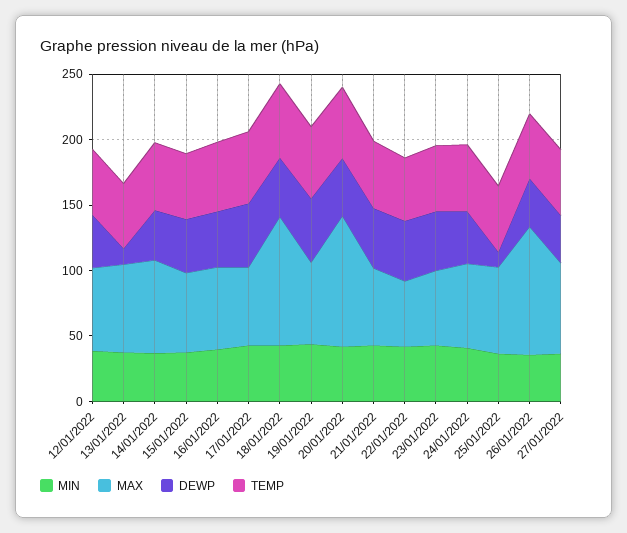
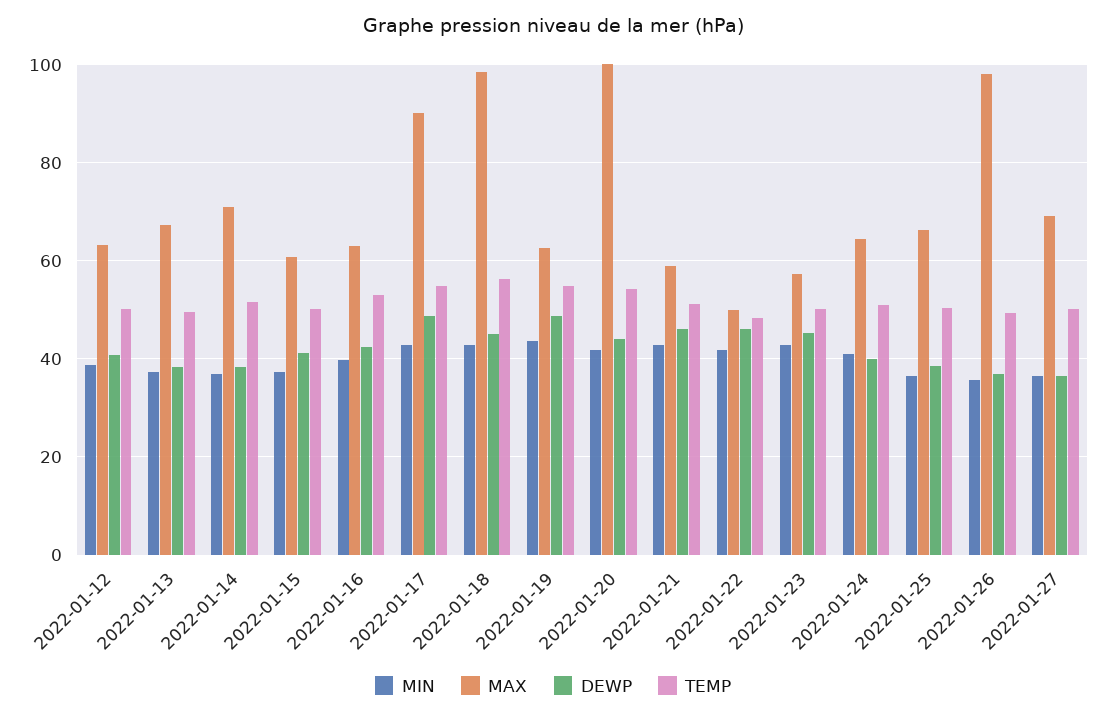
  {
    "MIN": {
      "12/01/2022": 38,
      "13/01/2022": 38,
      "14/01/2022": 38,
      "15/01/2022": 38,
      "16/01/2022": 40,
      "17/01/2022": 42,
      "18/01/2022": 42,
      "19/01/2022": 44,
      "20/01/2022": 42,
      "21/01/2022": 42,
      "22/01/2022": 42,
      "23/01/2022": 42,
      "24/01/2022": 42,
      "25/01/2022": 36,
      "26/01/2022": 36,
      "27/01/2022": 36
    },
    "MAX": {
      "12/01/2022": 64,
      "13/01/2022": 68,
      "14/01/2022": 70,
      "15/01/2022": 60,
      "16/01/2022": 64,
-     "17/01/2022": 60,
+     "17/01/2022": 90,
      "18/01/2022": 98,
      "19/01/2022": 62,
      "20/01/2022": 100,
      "21/01/2022": 60,
      "22/01/2022": 50,
      "23/01/2022": 58,
      "24/01/2022": 64,
      "25/01/2022": 66,
      "26/01/2022": 98,
      "27/01/2022": 70
    },
    "DEWP": {
      "12/01/2022": 40,
-     "13/01/2022": 10,
+     "13/01/2022": 38,
      "14/01/2022": 38,
      "15/01/2022": 42,
      "16/01/2022": 42,
      "17/01/2022": 48,
      "18/01/2022": 46,
      "19/01/2022": 48,
      "20/01/2022": 44,
      "21/01/2022": 46,
      "22/01/2022": 46,
      "23/01/2022": 46,
      "24/01/2022": 40,
-     "25/01/2022": 10,
+     "25/01/2022": 38,
      "26/01/2022": 36,
      "27/01/2022": 36
    },
    "TEMP": {
      "12/01/2022": 50,
      "13/01/2022": 50,
      "14/01/2022": 52,
      "15/01/2022": 50,
      "16/01/2022": 54,
      "17/01/2022": 54,
      "18/01/2022": 56,
      "19/01/2022": 54,
      "20/01/2022": 54,
      "21/01/2022": 52,
      "22/01/2022": 48,
      "23/01/2022": 50,
      "24/01/2022": 50,
      "25/01/2022": 50,
      "26/01/2022": 50,
      "27/01/2022": 50
    }
  }

